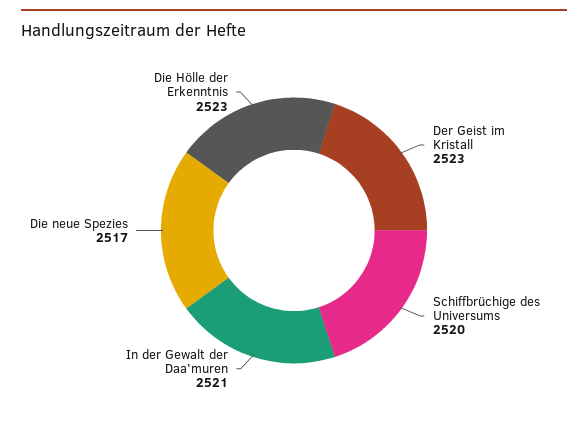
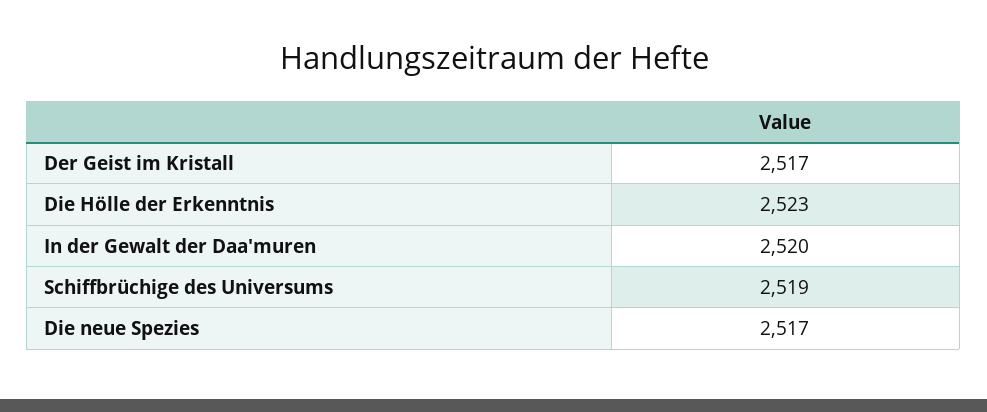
  {
-   "Der Geist im Kristall": 2523,
+   "Der Geist im Kristall": 2517,
-   "Schiffbrüchige des Universums": 2520,
+   "Schiffbrüchige des Universums": 2519,
-   "In der Gewalt der Daa'muren": 2521,
+   "In der Gewalt der Daa'muren": 2520,
    "Die neue Spezies": 2517,
    "Die Hölle der Erkenntnis": 2523
  }

